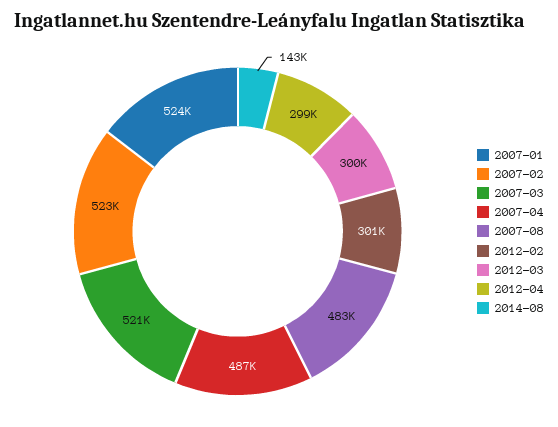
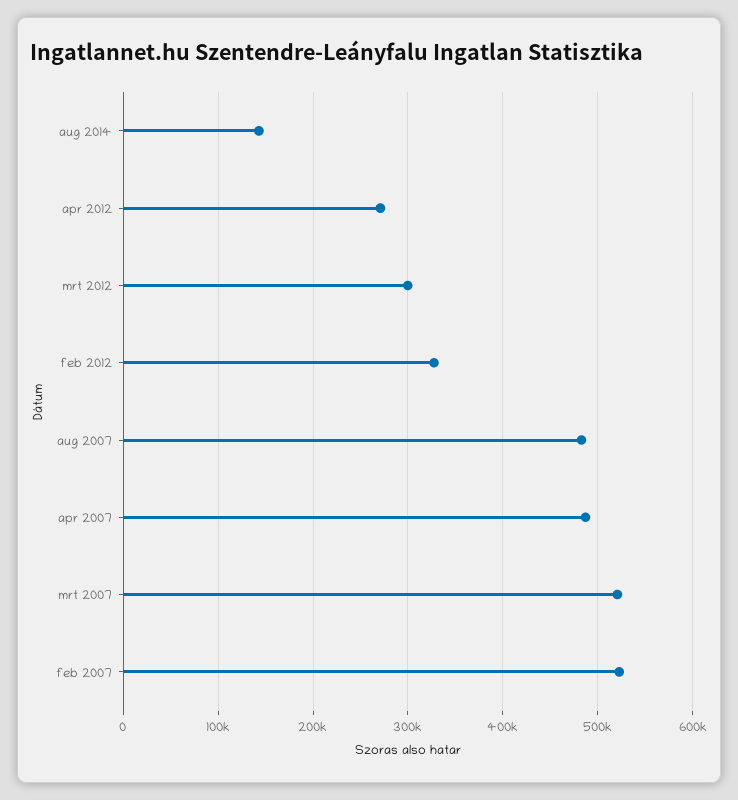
  {
-   "2007-01": 524000,
    "2007-02": 523000,
    "2007-03": 521000,
    "2007-04": 487000,
    "2007-08": 483000,
-   "2012-02": 301000,
+   "2012-02": 330000,
    "2012-03": 300000,
-   "2012-04": 299000,
+   "2012-04": 270000,
    "2014-08": 143000
  }

